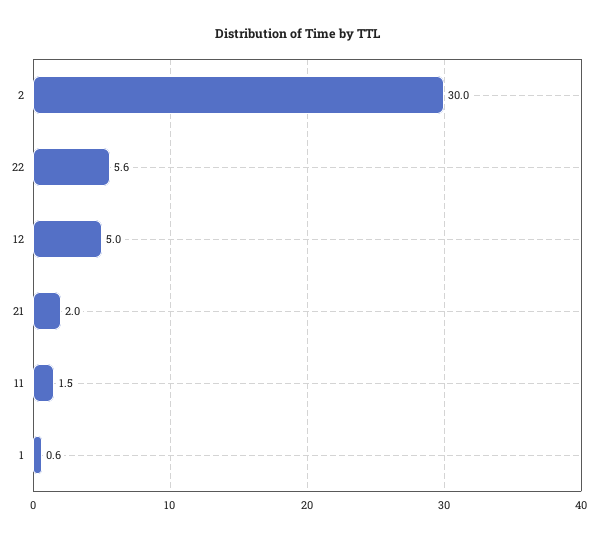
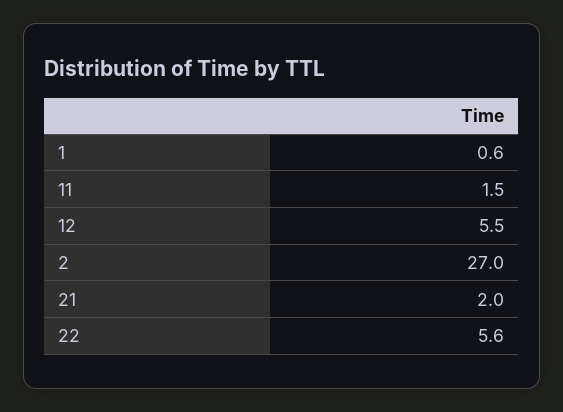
  {
-   "2": 30,
+   "2": 27,
    "22": 5.6,
-   "12": 5,
+   "12": 5.5,
    "21": 2,
    "11": 1.5,
    "1": 0.6
  }

